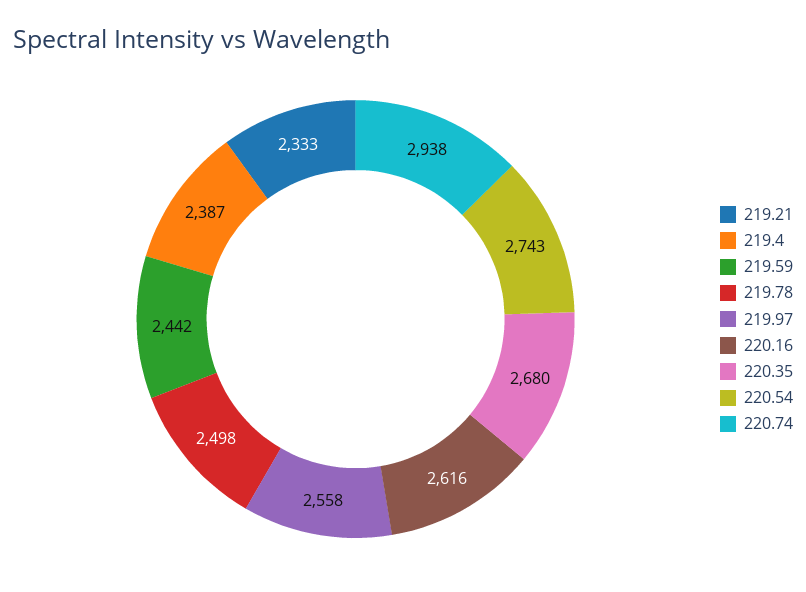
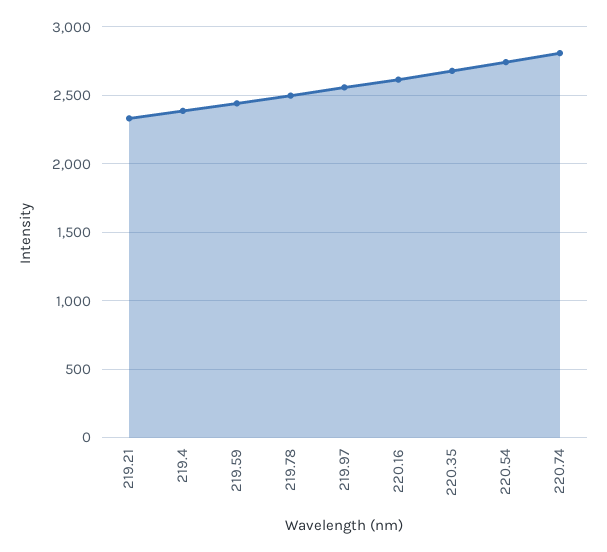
  {
    "219.21": 2333,
    "219.4": 2387,
    "219.59": 2442,
    "219.78": 2498,
    "219.97": 2558,
    "220.16": 2616,
    "220.35": 2680,
    "220.54": 2743,
-   "220.74": 2938
+   "220.74": 2800
  }

